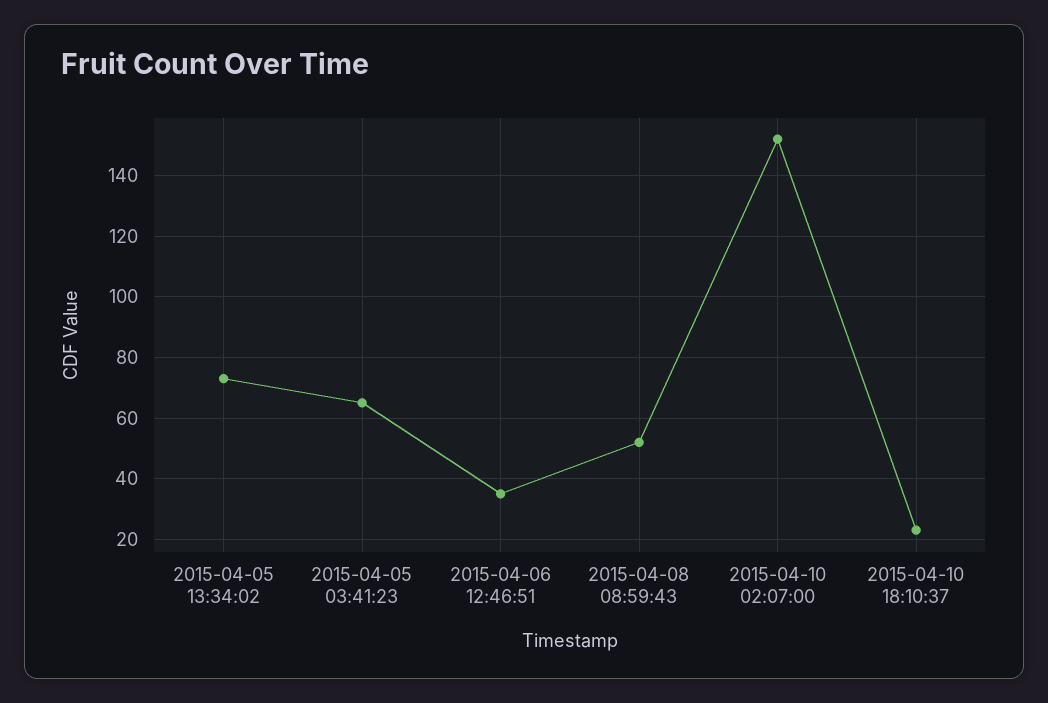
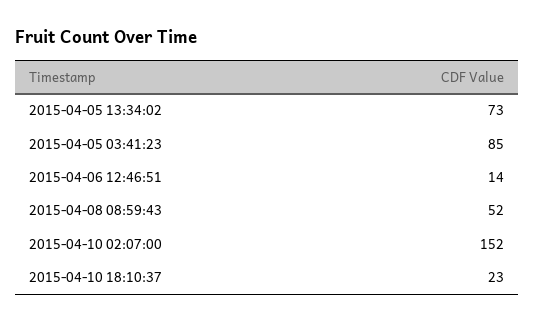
  {
    "2015-04-05 13:34:02": 73,
-   "2015-04-05 03:41:23": 65,
+   "2015-04-05 03:41:23": 85,
-   "2015-04-06 12:46:51": 35,
+   "2015-04-06 12:46:51": 14,
    "2015-04-08 08:59:43": 52,
    "2015-04-10 02:07:00": 152,
    "2015-04-10 18:10:37": 23
  }

